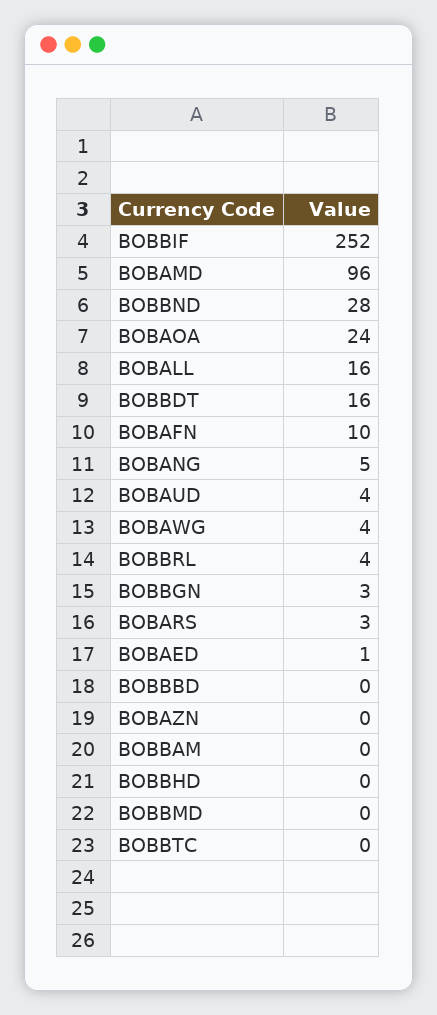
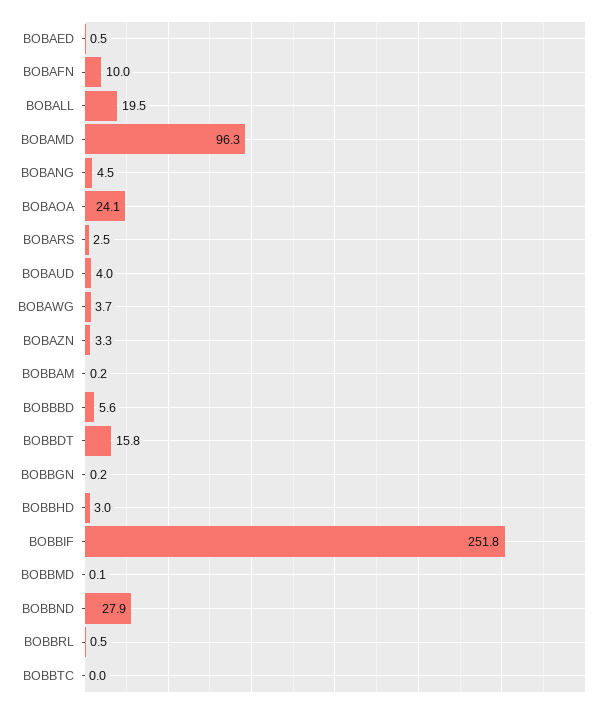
  {
    "BOBBIF": 251.8,
    "BOBAMD": 96.3,
    "BOBBND": 27.9,
    "BOBAOA": 24.1,
-   "BOBALL": 16,
+   "BOBALL": 19.5,
    "BOBBDT": 15.8,
    "BOBAFN": 10,
    "BOBANG": 4.5,
    "BOBAUD": 4,
    "BOBAWG": 3.7,
-   "BOBBRL": 4,
+   "BOBBRL": 0.5,
-   "BOBBGN": 3,
+   "BOBBGN": 0.2,
    "BOBARS": 2.5,
    "BOBAED": 0.5,
-   "BOBBBD": 0,
+   "BOBBBD": 5.6,
-   "BOBAZN": 0,
+   "BOBAZN": 3.3,
    "BOBBAM": 0.2,
-   "BOBBHD": 0,
+   "BOBBHD": 3,
    "BOBBMD": 0.1,
    "BOBBTC": 0
  }

